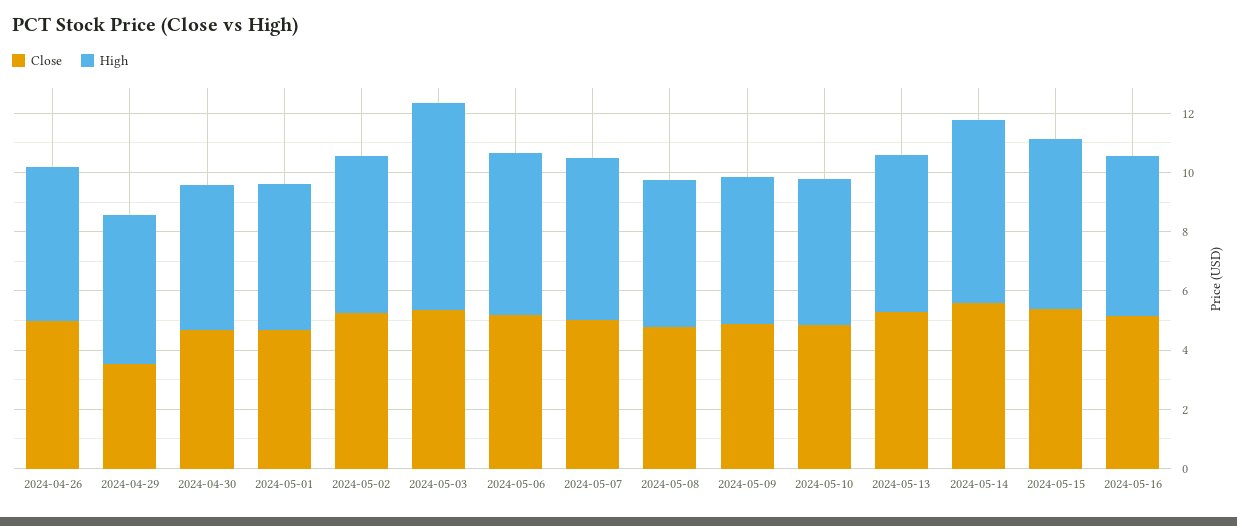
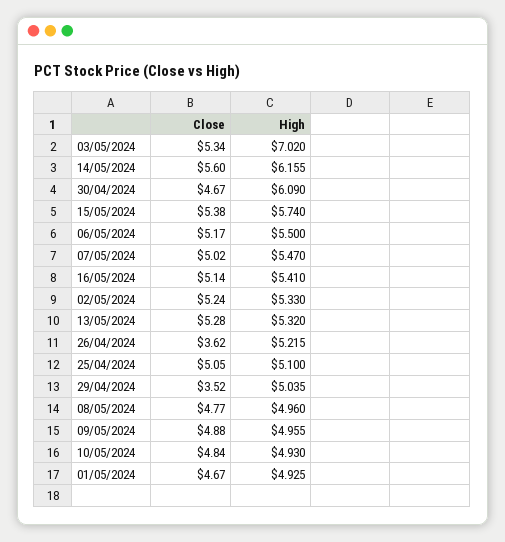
  {
    "Close": {
-     "2024-04-26": 5,
+     "2024-04-26": 3.62,
      "2024-04-29": 3.52,
      "2024-04-30": 4.67,
      "2024-05-01": 4.67,
      "2024-05-02": 5.24,
      "2024-05-03": 5.34,
      "2024-05-06": 5.17,
      "2024-05-07": 5.02,
      "2024-05-08": 4.77,
      "2024-05-09": 4.88,
      "2024-05-10": 4.84,
      "2024-05-13": 5.28,
      "2024-05-14": 5.6,
      "2024-05-15": 5.38,
-     "2024-05-16": 5.14
+     "2024-05-16": 5.14,
+     "25/04/2024": 5.05
    },
    "High": {
      "2024-04-26": 5.215,
      "2024-04-29": 5.035,
-     "2024-04-30": 5,
+     "2024-04-30": 6.09,
      "2024-05-01": 4.925,
      "2024-05-02": 5.33,
      "2024-05-03": 7.02,
      "2024-05-06": 5.5,
      "2024-05-07": 5.47,
      "2024-05-08": 4.96,
      "2024-05-09": 4.955,
      "2024-05-10": 4.93,
      "2024-05-13": 5.32,
      "2024-05-14": 6.155,
      "2024-05-15": 5.74,
-     "2024-05-16": 5.41
+     "2024-05-16": 5.41,
+     "25/04/2024": 5.1
    }
  }

